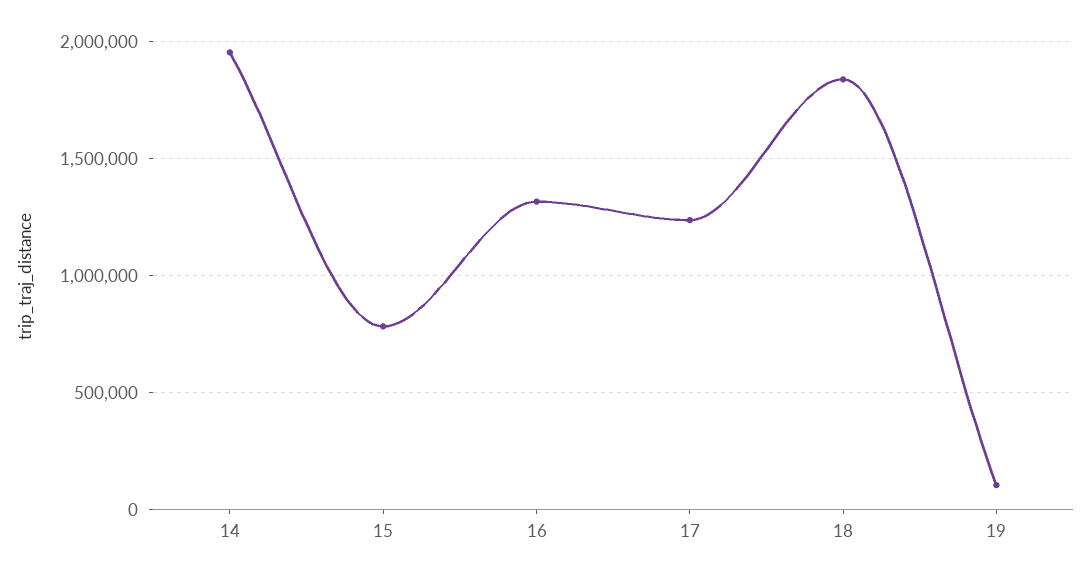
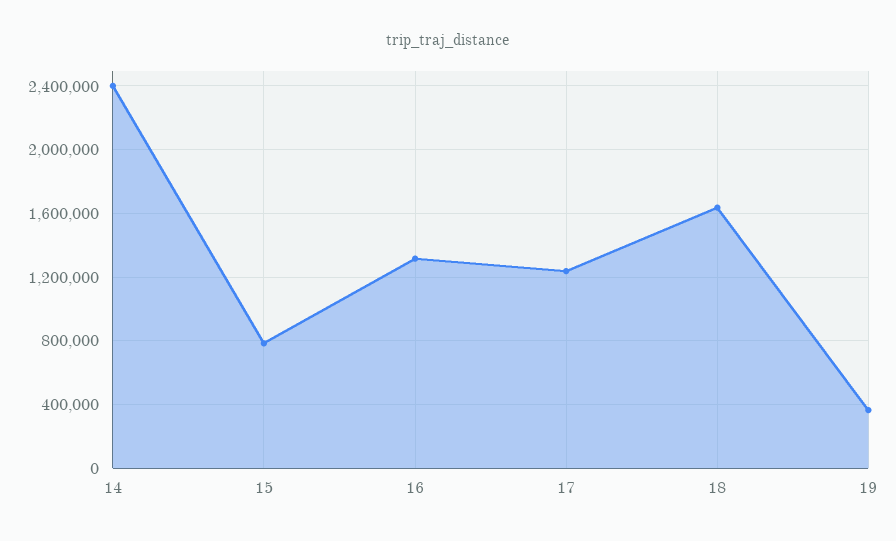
  {
-   "14": 1950000,
+   "14": 2400000,
    "15": 800000,
    "16": 1300000,
    "17": 1250000,
-   "18": 1850000,
+   "18": 1650000,
-   "19": 100000
+   "19": 350000
  }

